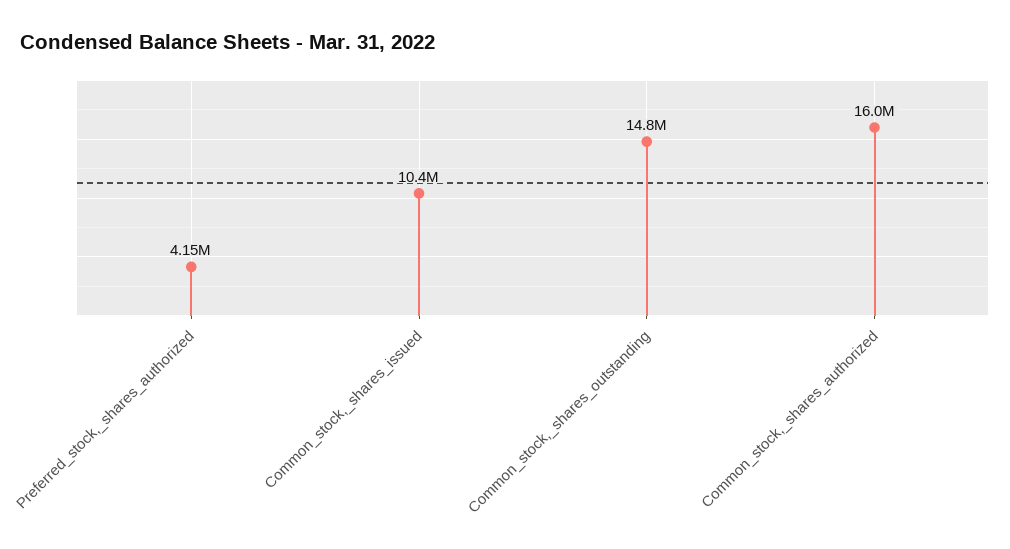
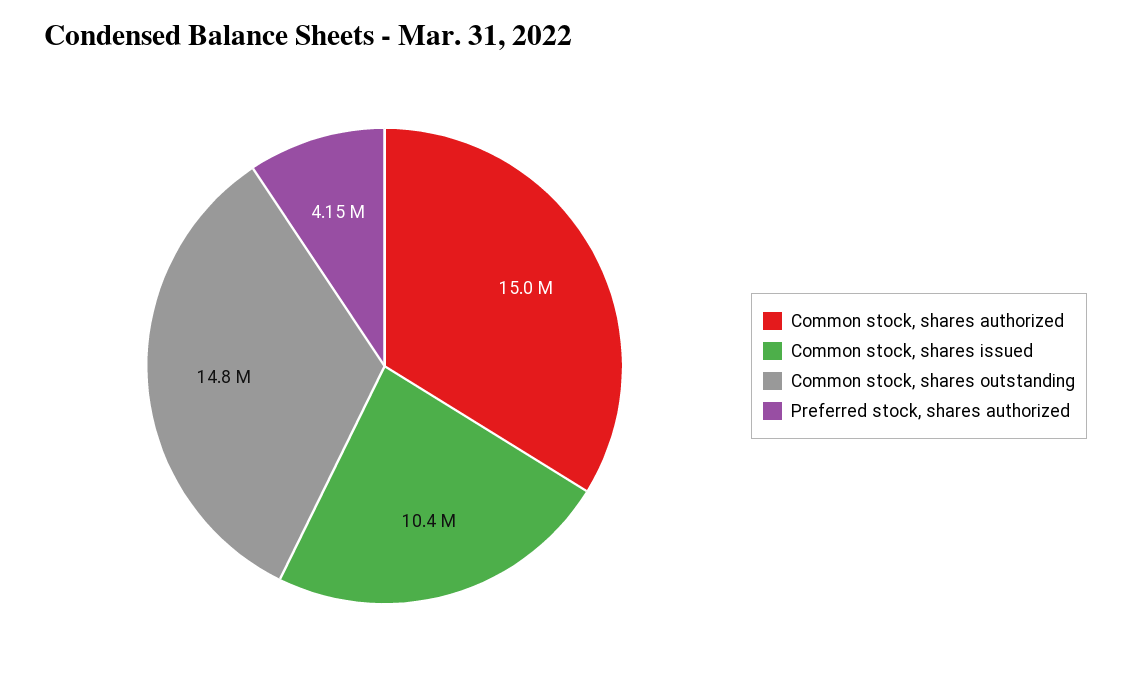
  {
    "Preferred_stock,_shares_authorized": 4150000,
    "Common_stock,_shares_issued": 10400000,
    "Common_stock,_shares_outstanding": 14800000,
-   "Common_stock,_shares_authorized": 16000000
+   "Common_stock,_shares_authorized": 15000000
  }

